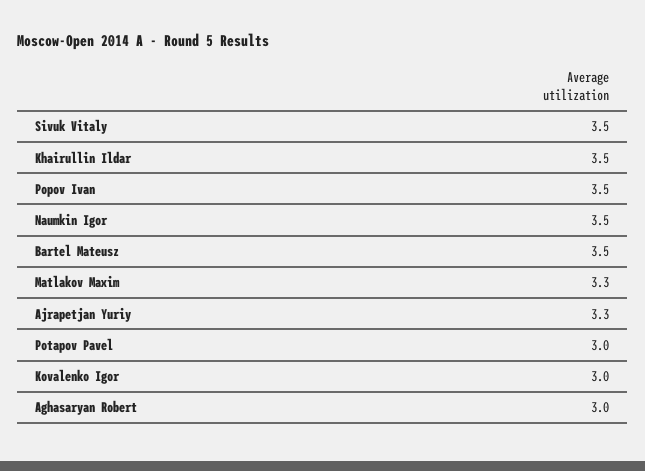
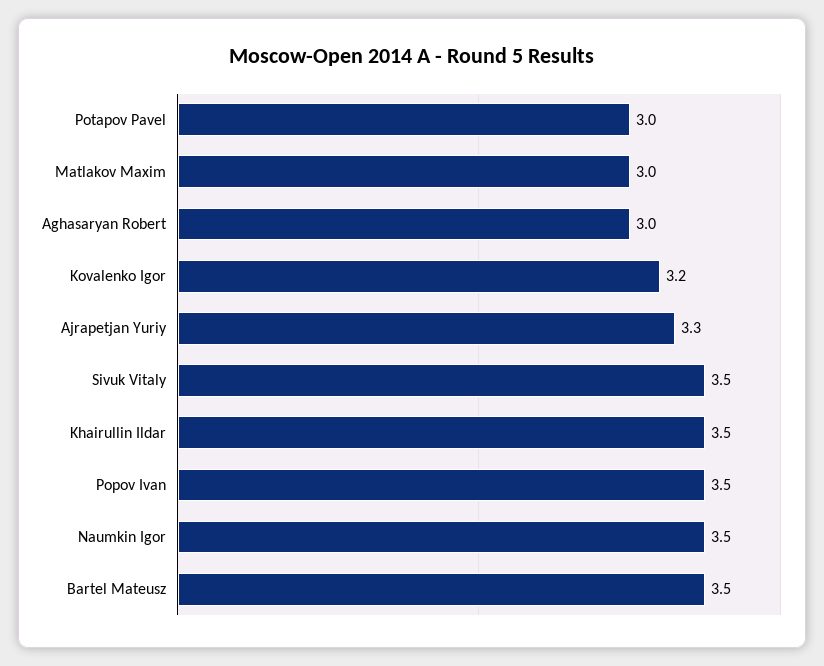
  {
    "Sivuk Vitaly": 3.5,
    "Khairullin Ildar": 3.5,
    "Popov Ivan": 3.5,
    "Naumkin Igor": 3.5,
    "Bartel Mateusz": 3.5,
-   "Matlakov Maxim": 3.3,
+   "Matlakov Maxim": 3,
    "Ajrapetjan Yuriy": 3.3,
    "Potapov Pavel": 3,
-   "Kovalenko Igor": 3,
+   "Kovalenko Igor": 3.2,
    "Aghasaryan Robert": 3
  }

